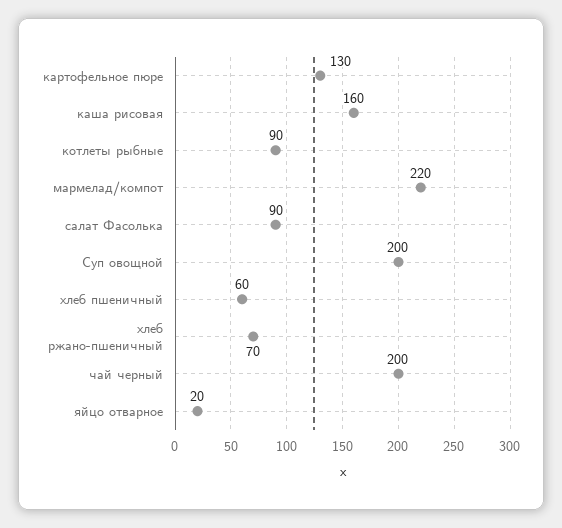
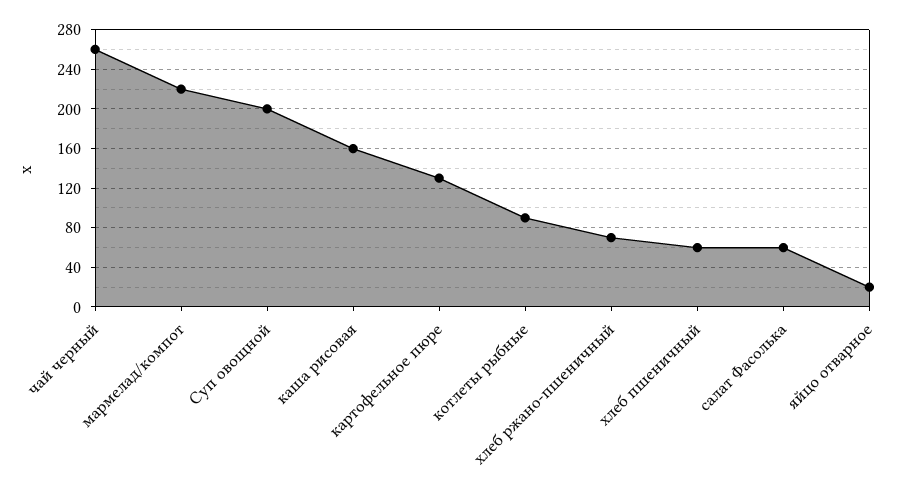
  {
    "картофельное пюре": 130,
    "каша рисовая": 160,
    "котлеты рыбные": 90,
    "мармелад/компот": 220,
-   "салат Фасолька": 90,
+   "салат Фасолька": 60,
    "Суп овощной": 200,
    "хлеб пшеничный": 60,
    "хлеб ржано-пшеничный": 70,
-   "чай черный": 200,
+   "чай черный": 260,
    "яйцо отварное": 20
  }

